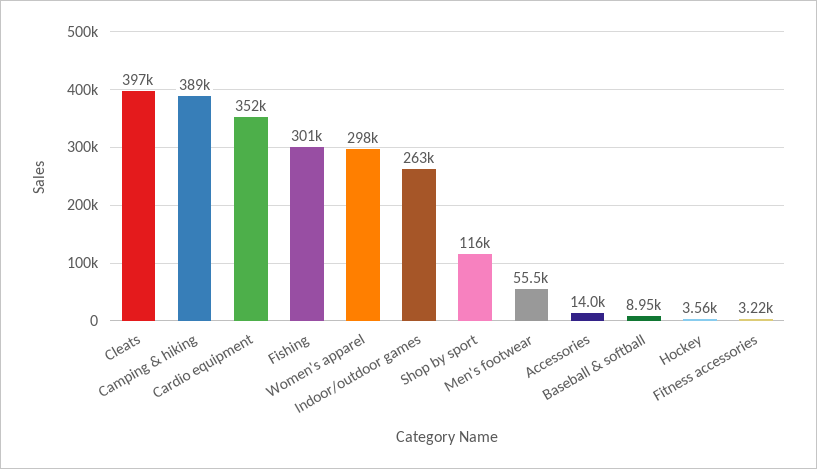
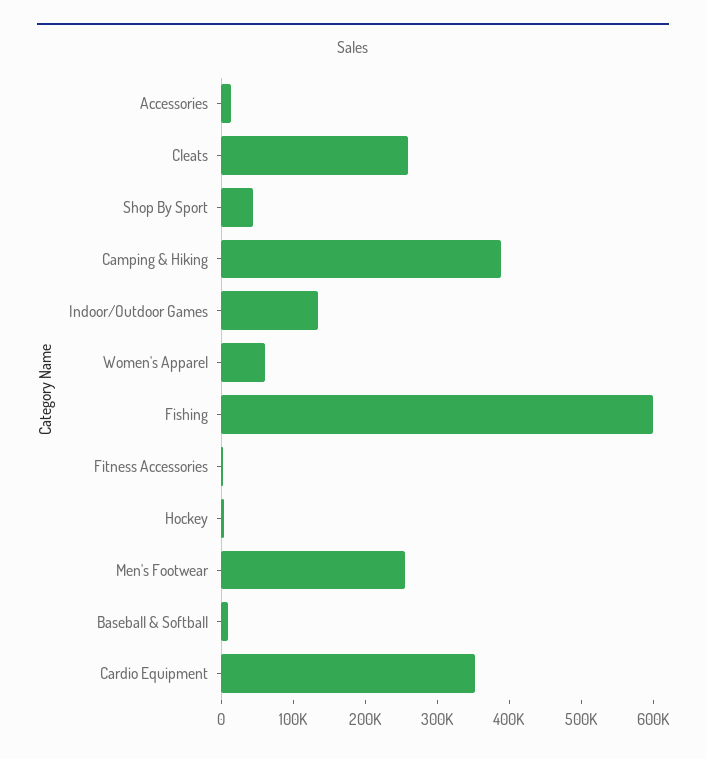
  {
-   "Cleats": 397000,
+   "Cleats": 260000,
    "Camping & hiking": 389000,
    "Cardio equipment": 352000,
-   "Fishing": 301000,
+   "Fishing": 600000,
-   "Women's apparel": 298000,
+   "Women's apparel": 60000,
-   "Indoor/outdoor games": 263000,
+   "Indoor/outdoor games": 140000,
-   "Shop by sport": 116000,
+   "Shop by sport": 40000,
-   "Men's footwear": 55500,
+   "Men's footwear": 260000,
    "Accessories": 14000,
    "Baseball & softball": 8950,
    "Hockey": 3560,
    "Fitness accessories": 3220
  }

